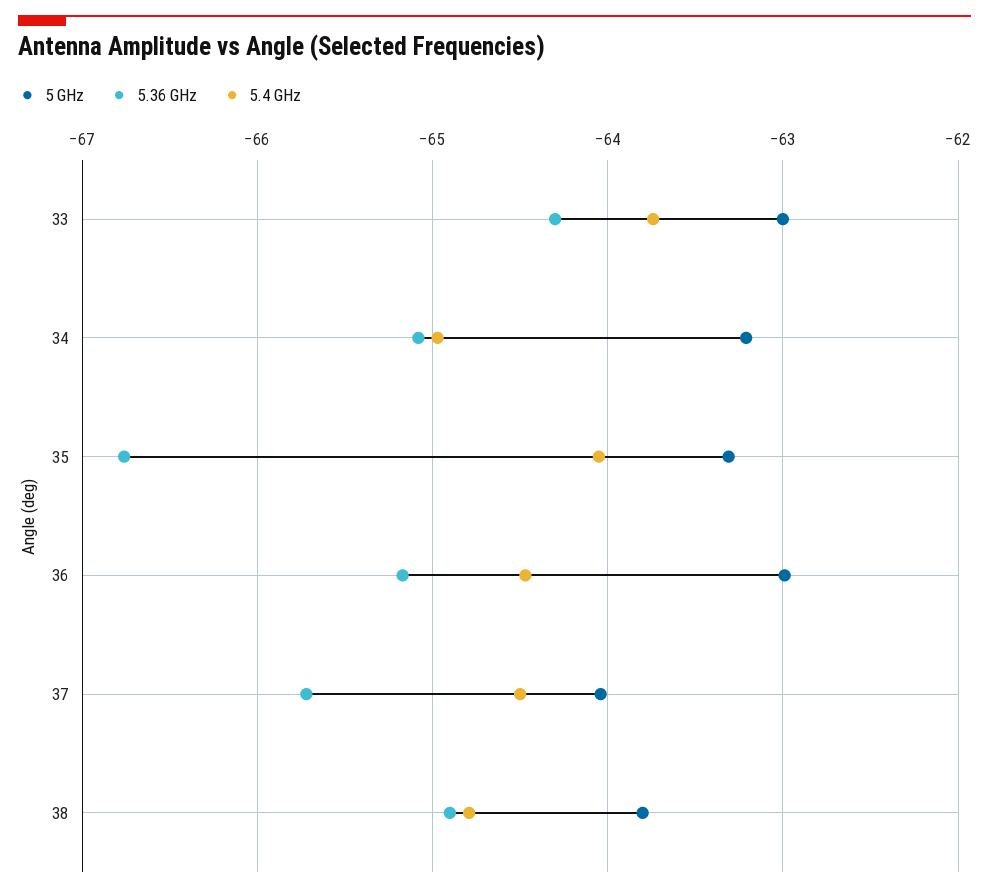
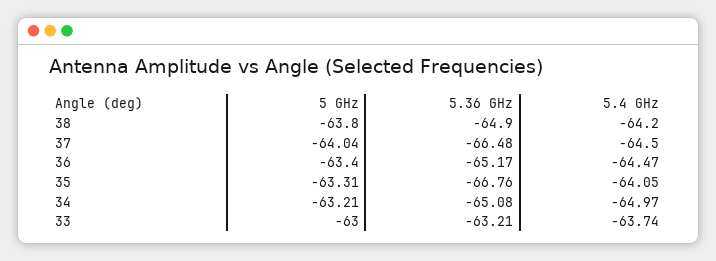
  {
    "5 GHz": {
      "33": -63,
      "34": -63.21,
      "35": -63.31,
-     "36": -63,
+     "36": -63.4,
      "37": -64.04,
      "38": -63.8
    },
    "5.36 GHz": {
-     "33": -64.3,
+     "33": -63.21,
      "34": -65.08,
      "35": -66.76,
      "36": -65.17,
-     "37": -65.7,
+     "37": -66.48,
      "38": -64.9
    },
    "5.4 GHz": {
      "33": -63.74,
      "34": -64.97,
      "35": -64.05,
      "36": -64.47,
      "37": -64.5,
-     "38": -64.8
+     "38": -64.2
    }
  }

